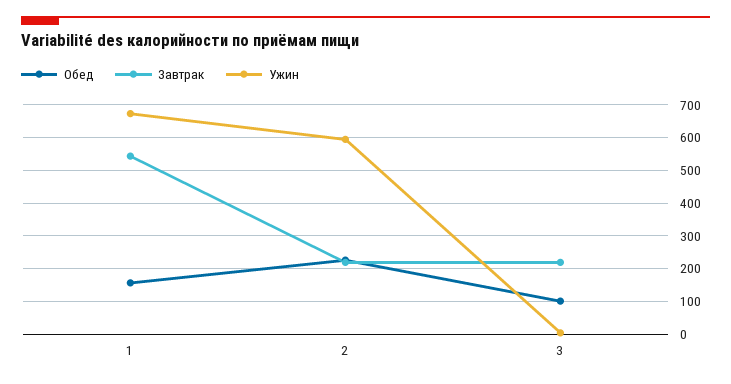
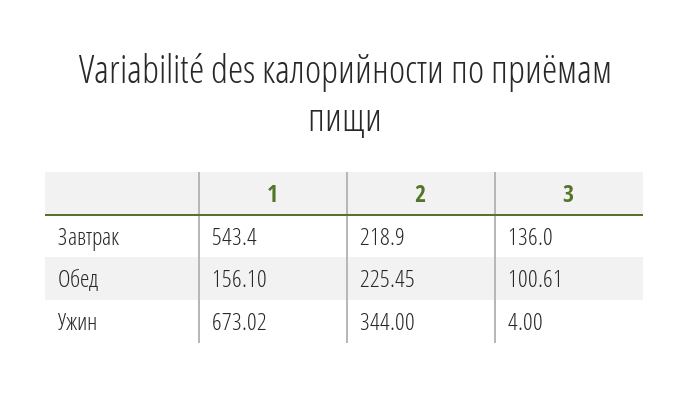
  {
    "Обед": {
      "1": 156.1,
      "2": 225.45,
      "3": 100.61
    },
    "Завтрак": {
      "1": 543.4,
      "2": 218.9,
-     "3": 220
+     "3": 136
    },
    "Ужин": {
      "1": 673.02,
-     "2": 600,
+     "2": 344,
      "3": 4
    }
  }

